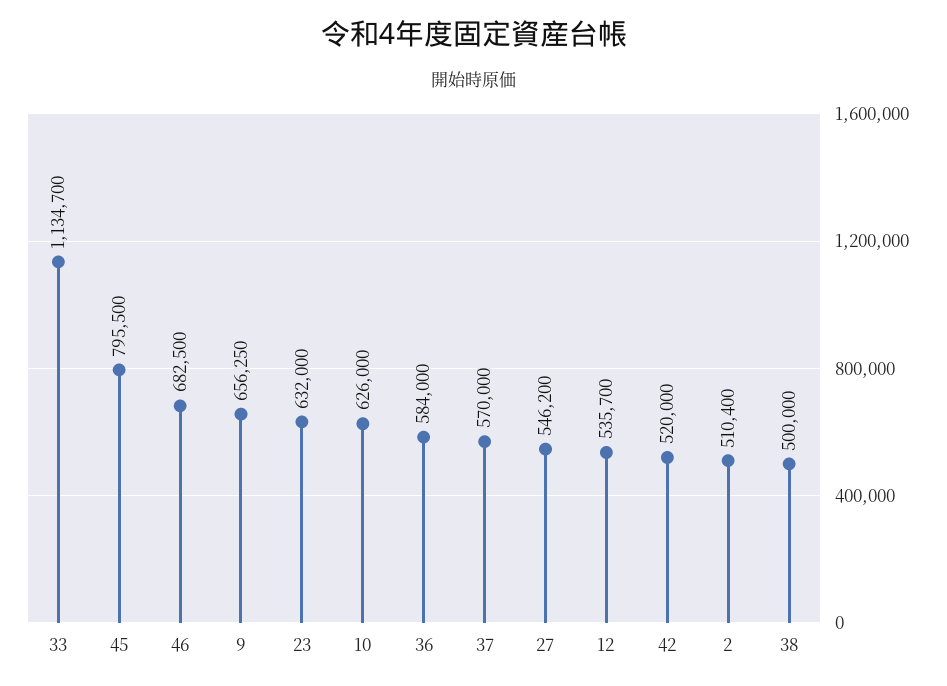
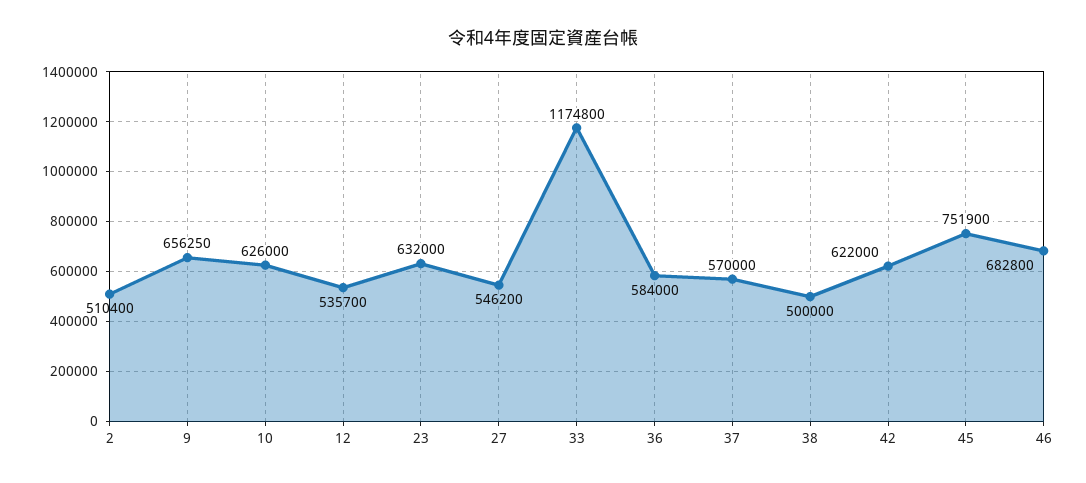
  {
-   "33": 1134700,
+   "33": 1174800,
-   "45": 795500,
+   "45": 751900,
-   "46": 682500,
+   "46": 682800,
    "9": 656250,
    "23": 632000,
    "10": 626000,
    "36": 584000,
    "37": 570000,
    "27": 546200,
    "12": 535700,
-   "42": 520000,
+   "42": 622000,
    "2": 510400,
    "38": 500000
  }

